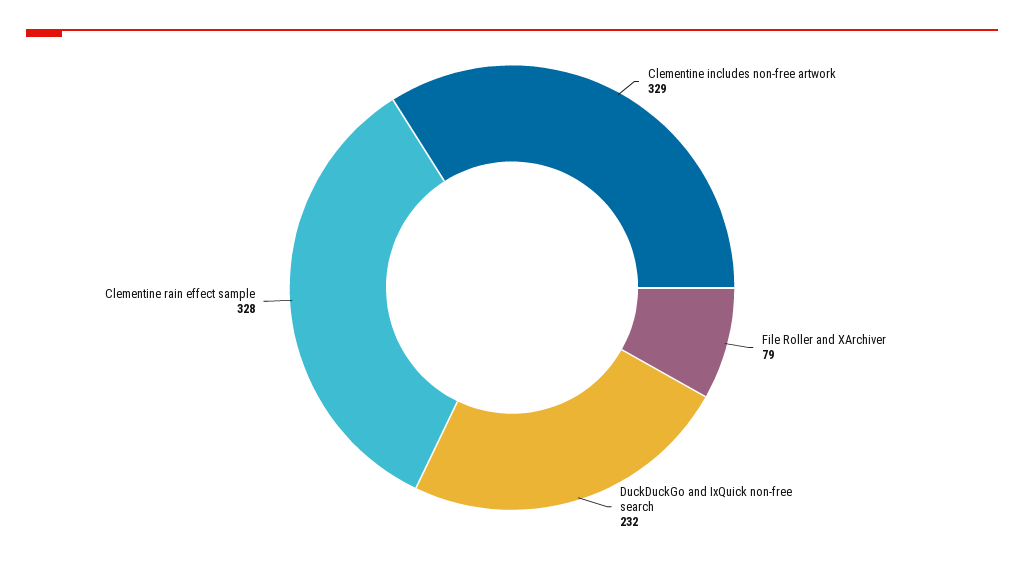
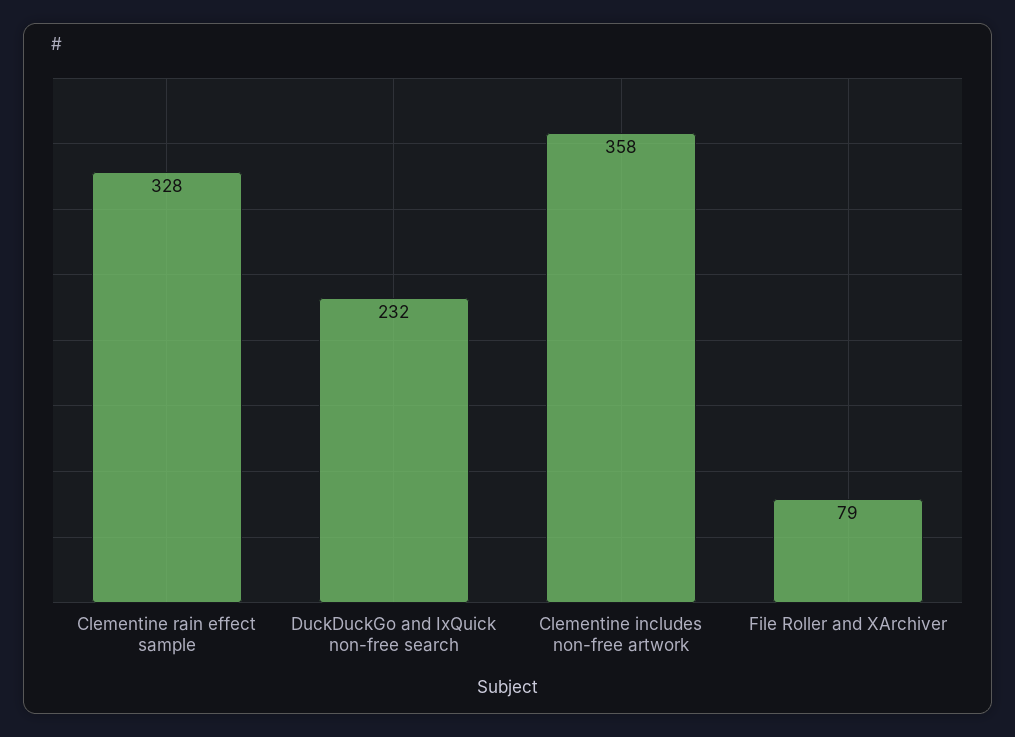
  {
-   "Clementine includes non-free artwork": 329,
+   "Clementine includes non-free artwork": 358,
    "File Roller and XArchiver": 79,
    "DuckDuckGo and IxQuick non-free search": 232,
    "Clementine rain effect sample": 328
  }

